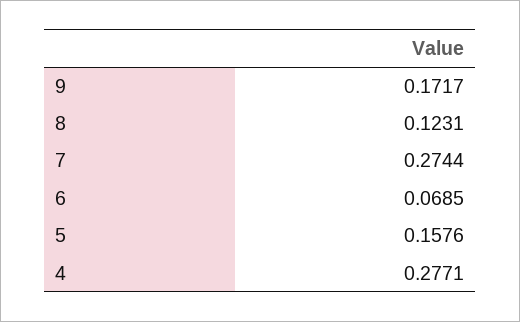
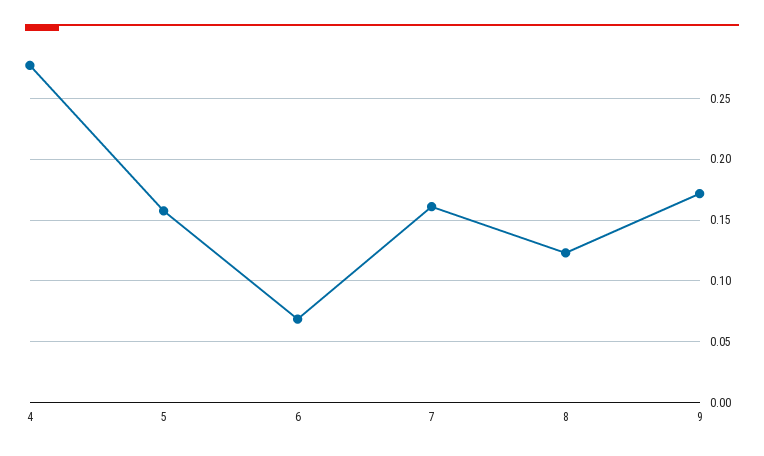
  {
    "9": 0.1717,
    "8": 0.1231,
-   "7": 0.2744,
+   "7": 0.16,
    "6": 0.0685,
    "5": 0.1576,
    "4": 0.2771
  }

